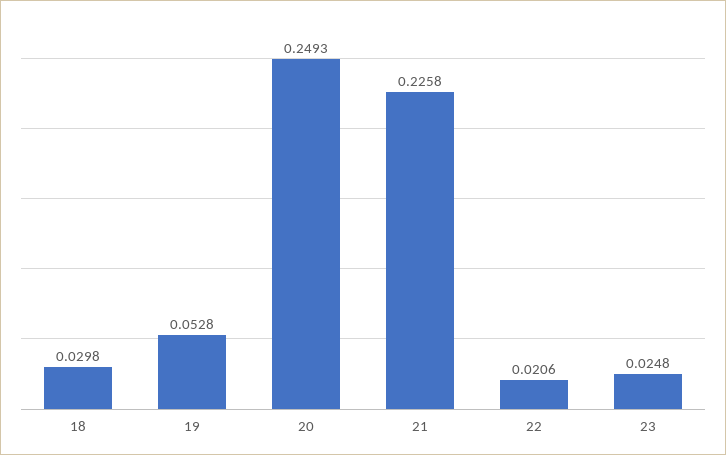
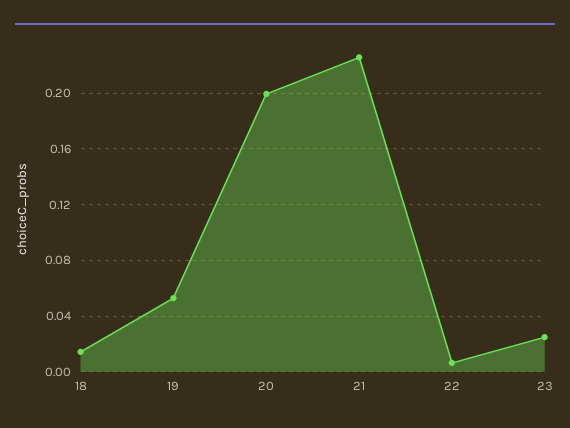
  {
-   "18": 0.0298,
+   "18": 0.015,
    "19": 0.0528,
-   "20": 0.2493,
+   "20": 0.2,
    "21": 0.2258,
-   "22": 0.0206,
+   "22": 0.005,
    "23": 0.0248
  }

